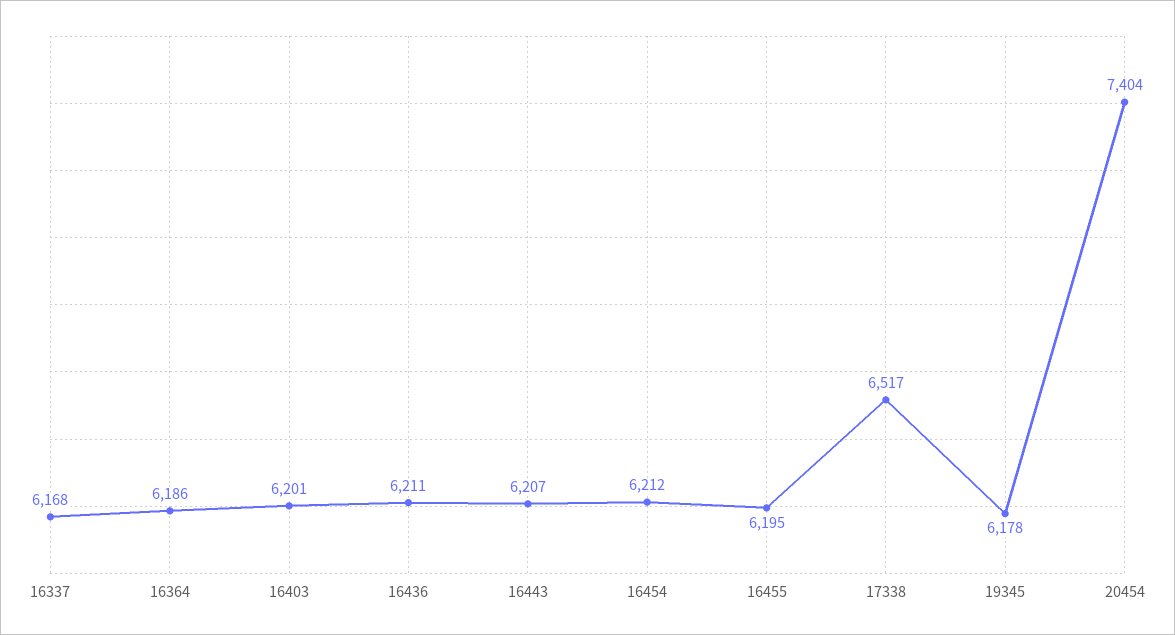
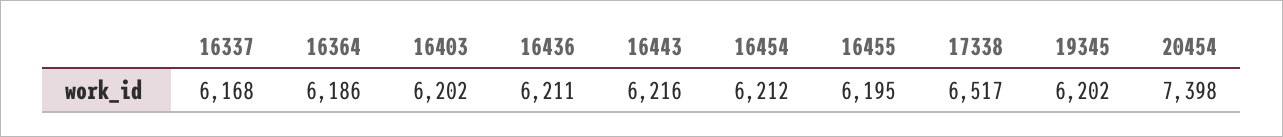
  {
    "16337": 6168,
    "16364": 6186,
-   "16403": 6201,
+   "16403": 6202,
    "16436": 6211,
-   "16443": 6207,
+   "16443": 6216,
    "16454": 6212,
    "16455": 6195,
    "17338": 6517,
-   "19345": 6178,
+   "19345": 6202,
-   "20454": 7404
+   "20454": 7398
  }

